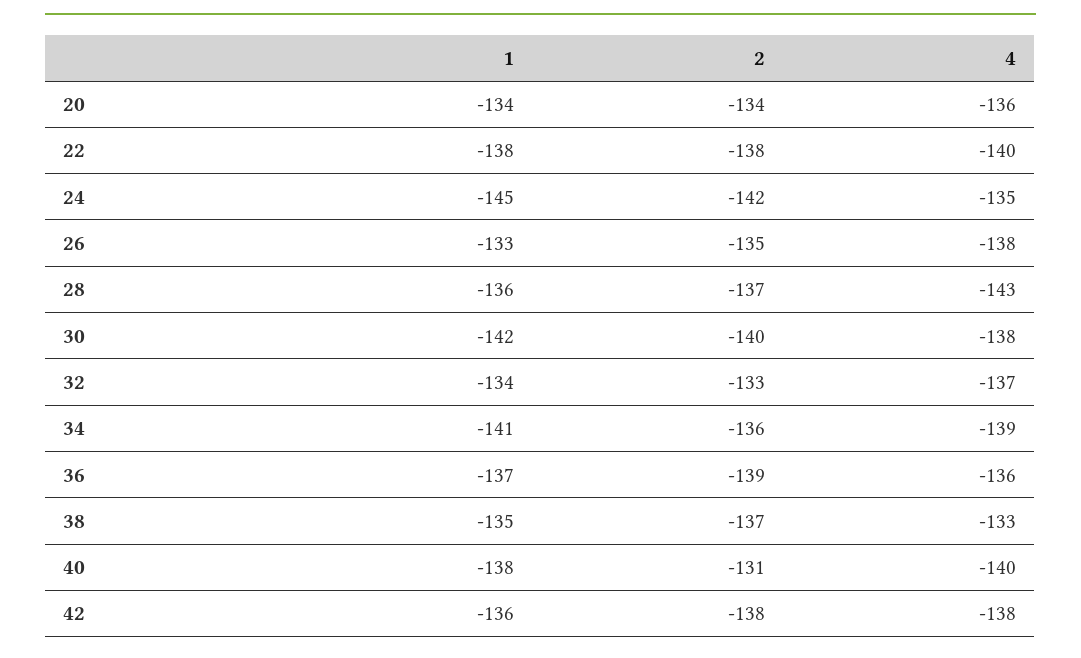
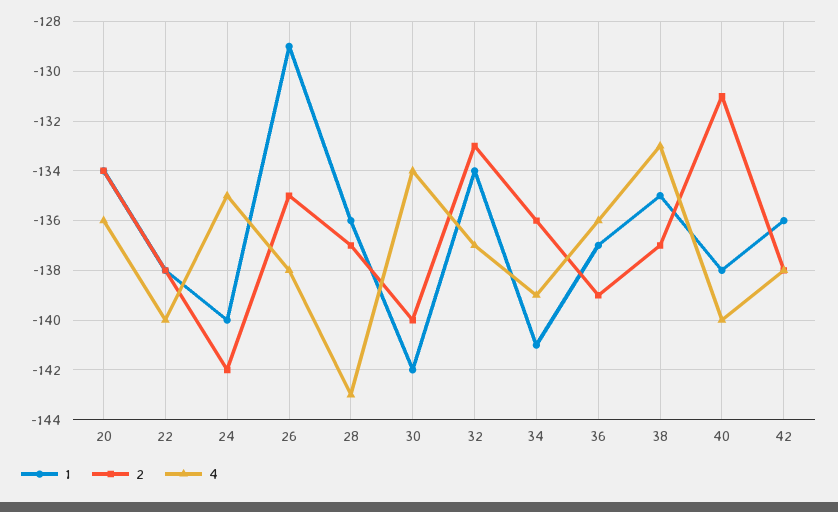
  {
    "1": {
      "20": -134,
      "22": -138,
-     "24": -145,
+     "24": -140,
-     "26": -133,
+     "26": -129,
      "28": -136,
      "30": -142,
      "32": -134,
      "34": -141,
      "36": -137,
      "38": -135,
      "40": -138,
      "42": -136
    },
    "2": {
      "20": -134,
      "22": -138,
      "24": -142,
      "26": -135,
      "28": -137,
      "30": -140,
      "32": -133,
      "34": -136,
      "36": -139,
      "38": -137,
      "40": -131,
      "42": -138
    },
    "4": {
      "20": -136,
      "22": -140,
      "24": -135,
      "26": -138,
      "28": -143,
-     "30": -138,
+     "30": -134,
      "32": -137,
      "34": -139,
      "36": -136,
      "38": -133,
      "40": -140,
      "42": -138
    }
  }

